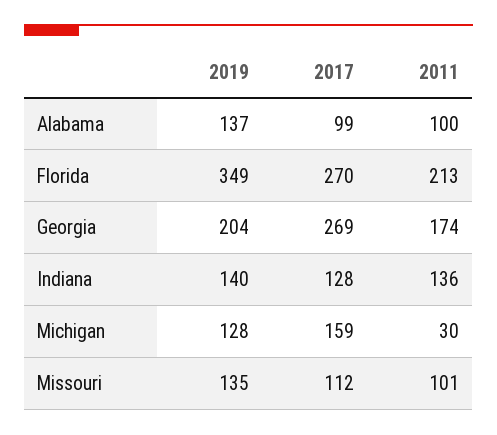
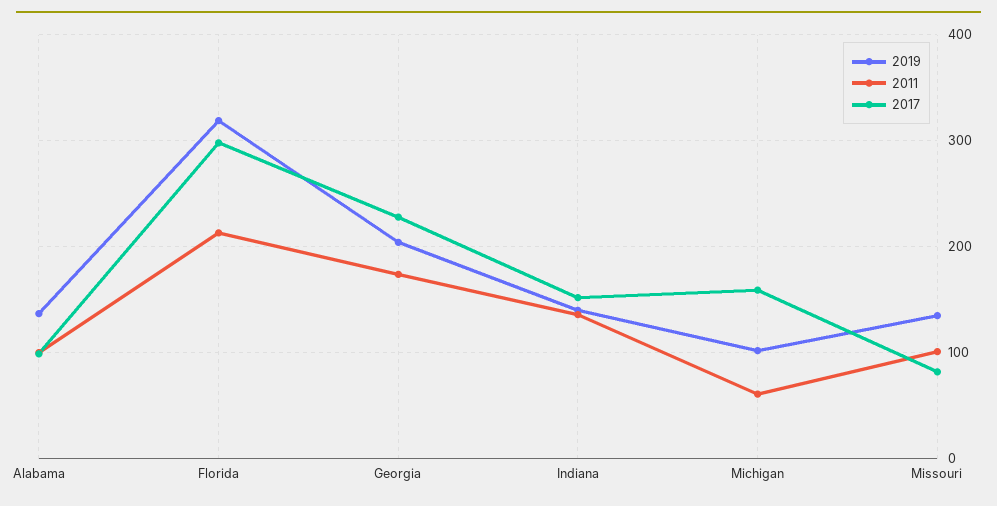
  {
    "2019": {
      "Alabama": 137,
-     "Florida": 349,
+     "Florida": 320,
      "Georgia": 204,
      "Indiana": 140,
-     "Michigan": 128,
+     "Michigan": 100,
      "Missouri": 135
    },
    "2017": {
      "Alabama": 99,
-     "Florida": 270,
+     "Florida": 300,
-     "Georgia": 269,
+     "Georgia": 230,
-     "Indiana": 128,
+     "Indiana": 150,
      "Michigan": 159,
-     "Missouri": 112
+     "Missouri": 80
    },
    "2011": {
      "Alabama": 100,
      "Florida": 213,
      "Georgia": 174,
      "Indiana": 136,
-     "Michigan": 30,
+     "Michigan": 60,
      "Missouri": 101
    }
  }

